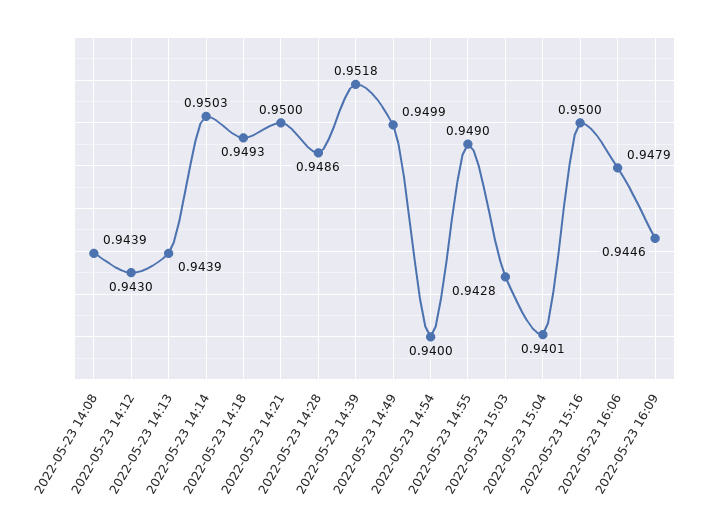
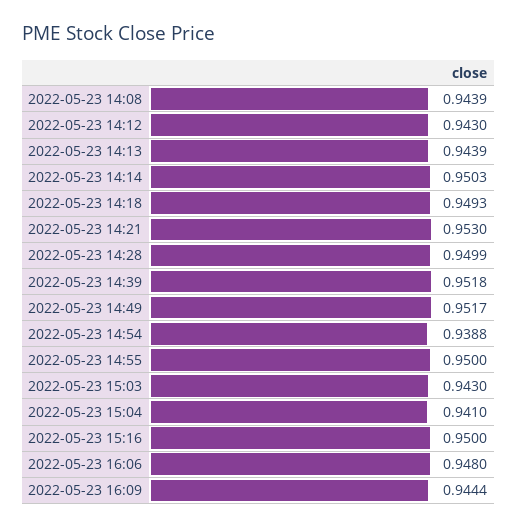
  {
    "2022-05-23 14:08": 0.9439,
    "2022-05-23 14:12": 0.943,
    "2022-05-23 14:13": 0.9439,
    "2022-05-23 14:14": 0.9503,
    "2022-05-23 14:18": 0.9493,
-   "2022-05-23 14:21": 0.95,
+   "2022-05-23 14:21": 0.953,
-   "2022-05-23 14:28": 0.9486,
+   "2022-05-23 14:28": 0.9499,
    "2022-05-23 14:39": 0.9518,
-   "2022-05-23 14:49": 0.9499,
+   "2022-05-23 14:49": 0.9517,
-   "2022-05-23 14:54": 0.94,
+   "2022-05-23 14:54": 0.9388,
-   "2022-05-23 14:55": 0.949,
+   "2022-05-23 14:55": 0.95,
-   "2022-05-23 15:03": 0.9428,
+   "2022-05-23 15:03": 0.943,
-   "2022-05-23 15:04": 0.9401,
+   "2022-05-23 15:04": 0.941,
    "2022-05-23 15:16": 0.95,
-   "2022-05-23 16:06": 0.9479,
+   "2022-05-23 16:06": 0.948,
-   "2022-05-23 16:09": 0.9446
+   "2022-05-23 16:09": 0.9444
  }

